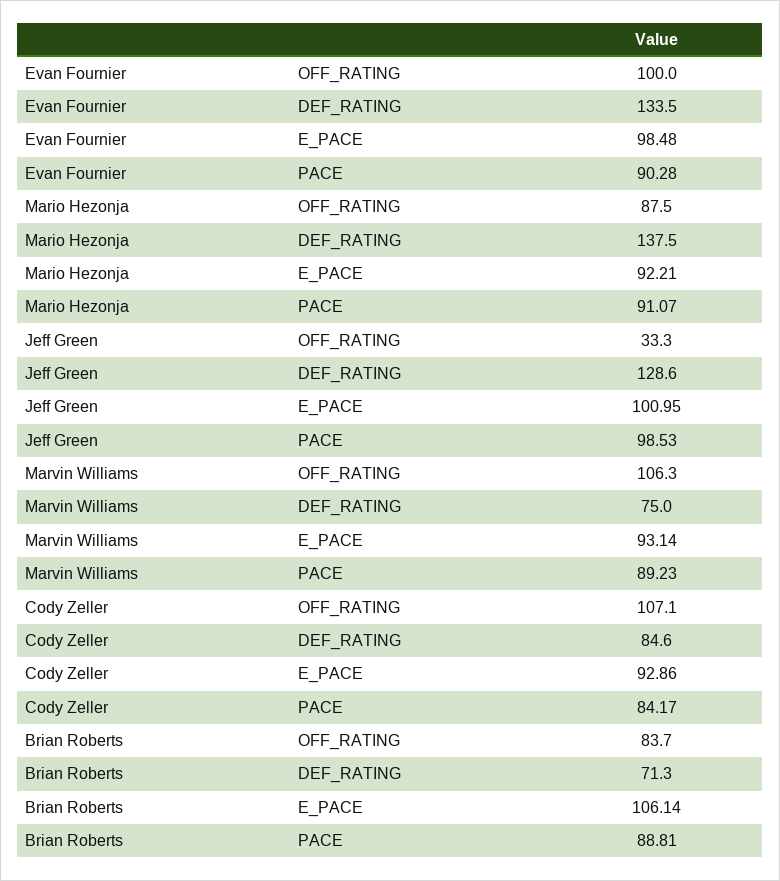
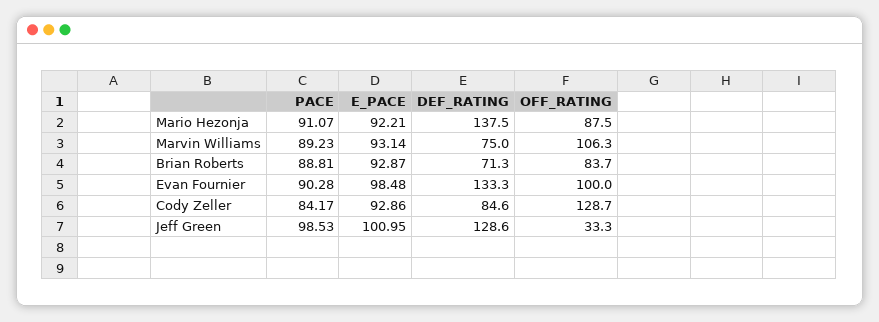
  {
    "Evan Fournier": {
      "OFF_RATING": 100,
-     "DEF_RATING": 133.5,
+     "DEF_RATING": 133.3,
      "E_PACE": 98.48,
      "PACE": 90.28
    },
    "Mario Hezonja": {
      "OFF_RATING": 87.5,
      "DEF_RATING": 137.5,
      "E_PACE": 92.21,
      "PACE": 91.07
    },
    "Jeff Green": {
      "OFF_RATING": 33.3,
      "DEF_RATING": 128.6,
      "E_PACE": 100.95,
      "PACE": 98.53
    },
    "Marvin Williams": {
      "OFF_RATING": 106.3,
      "DEF_RATING": 75,
      "E_PACE": 93.14,
      "PACE": 89.23
    },
    "Cody Zeller": {
-     "OFF_RATING": 107.1,
+     "OFF_RATING": 128.7,
      "DEF_RATING": 84.6,
      "E_PACE": 92.86,
      "PACE": 84.17
    },
    "Brian Roberts": {
      "OFF_RATING": 83.7,
      "DEF_RATING": 71.3,
-     "E_PACE": 106.14,
+     "E_PACE": 92.87,
      "PACE": 88.81
    }
  }

